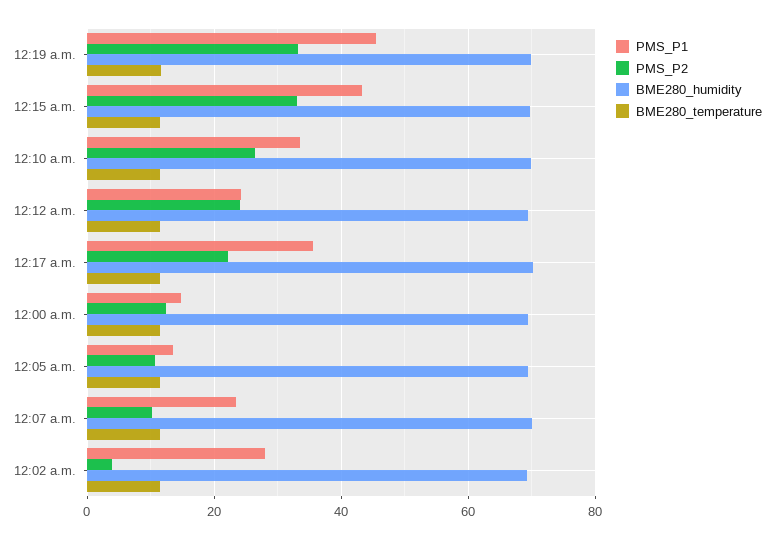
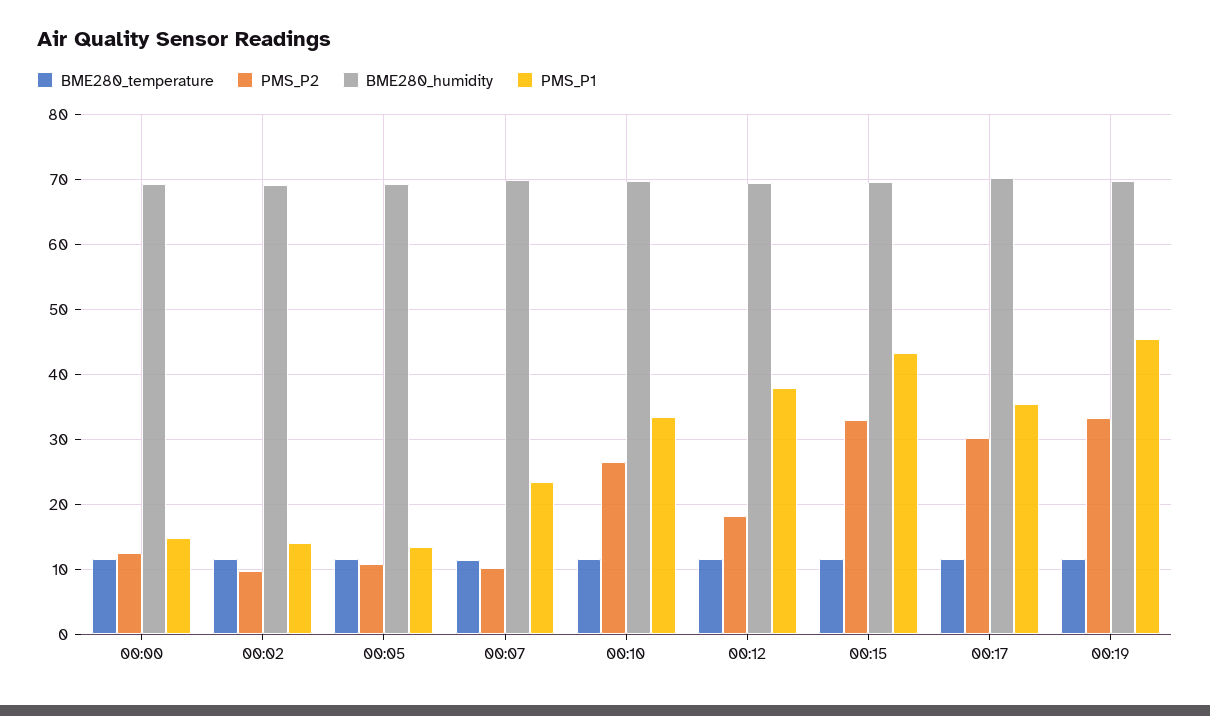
  {
    "PMS_P1": {
      "12:19 a.m.": 46,
      "12:15 a.m.": 43,
      "12:10 a.m.": 34,
-     "12:12 a.m.": 24,
+     "12:12 a.m.": 38,
      "12:17 a.m.": 36,
      "12:00 a.m.": 15,
      "12:05 a.m.": 14,
      "12:07 a.m.": 24,
-     "12:02 a.m.": 28
+     "12:02 a.m.": 14
    },
    "PMS_P2": {
      "12:19 a.m.": 33,
      "12:15 a.m.": 33,
      "12:10 a.m.": 27,
-     "12:12 a.m.": 24,
+     "12:12 a.m.": 18,
-     "12:17 a.m.": 22,
+     "12:17 a.m.": 30,
      "12:00 a.m.": 13,
      "12:05 a.m.": 11,
      "12:07 a.m.": 10,
-     "12:02 a.m.": 4
+     "12:02 a.m.": 10
    },
    "BME280_humidity": {
      "12:19 a.m.": 70,
      "12:15 a.m.": 70,
      "12:10 a.m.": 70,
      "12:12 a.m.": 69,
      "12:17 a.m.": 70,
      "12:00 a.m.": 69,
      "12:05 a.m.": 69,
      "12:07 a.m.": 70,
      "12:02 a.m.": 69
    },
    "BME280_temperature": {
      "12:19 a.m.": 12,
      "12:15 a.m.": 12,
      "12:10 a.m.": 12,
      "12:12 a.m.": 12,
      "12:17 a.m.": 12,
      "12:00 a.m.": 12,
      "12:05 a.m.": 12,
      "12:07 a.m.": 12,
      "12:02 a.m.": 12
    }
  }

